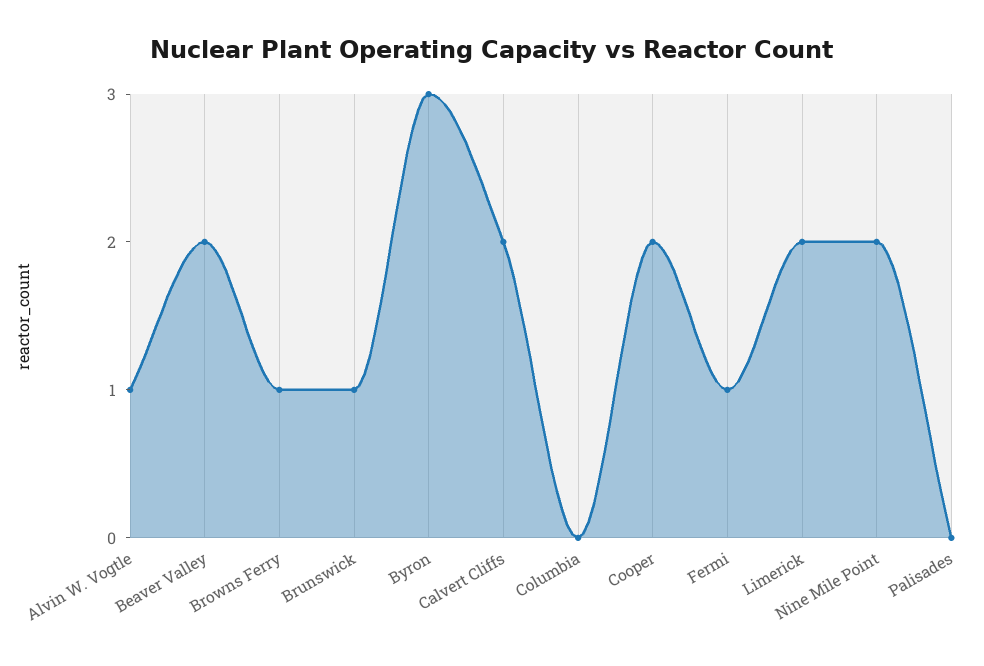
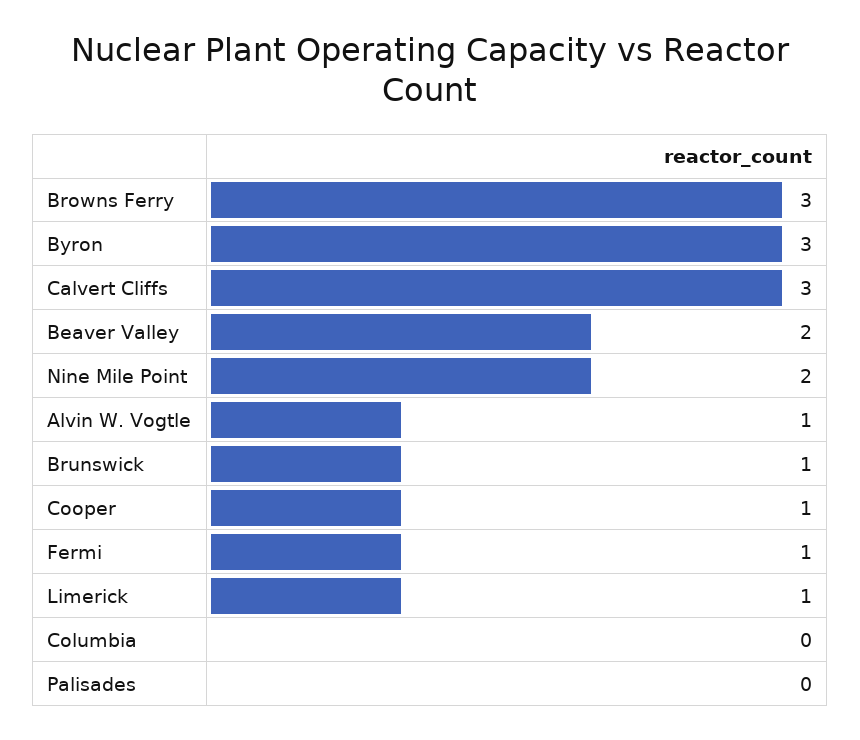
  {
    "Alvin W. Vogtle": 1,
    "Beaver Valley": 2,
-   "Browns Ferry": 1,
+   "Browns Ferry": 3,
    "Brunswick": 1,
    "Byron": 3,
-   "Calvert Cliffs": 2,
+   "Calvert Cliffs": 3,
    "Columbia": 0,
-   "Cooper": 2,
+   "Cooper": 1,
    "Fermi": 1,
-   "Limerick": 2,
+   "Limerick": 1,
    "Nine Mile Point": 2,
    "Palisades": 0
  }

